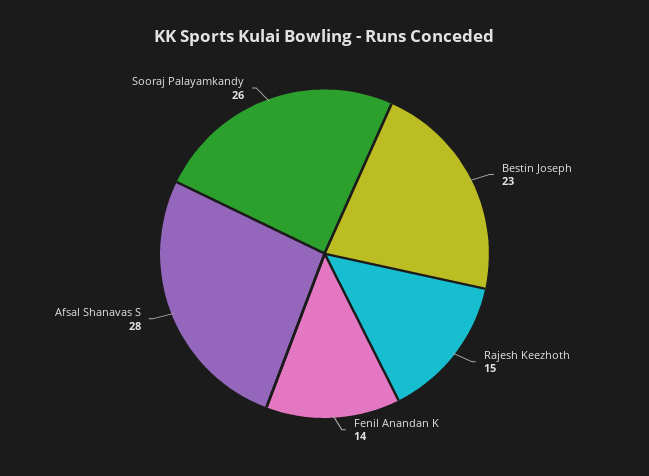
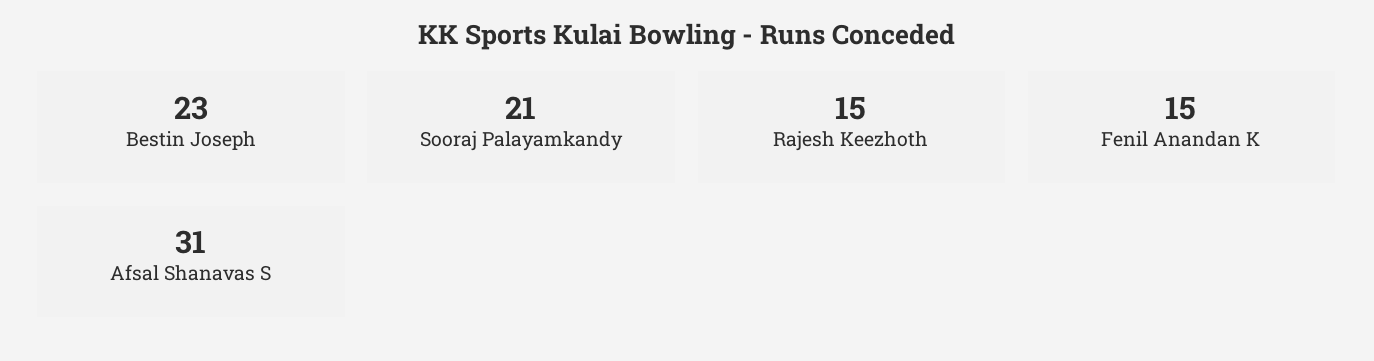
  {
    "Bestin Joseph": 23,
    "Rajesh Keezhoth": 15,
-   "Fenil Anandan K": 14,
+   "Fenil Anandan K": 15,
-   "Afsal Shanavas S": 28,
+   "Afsal Shanavas S": 31,
-   "Sooraj Palayamkandy": 26
+   "Sooraj Palayamkandy": 21
  }

